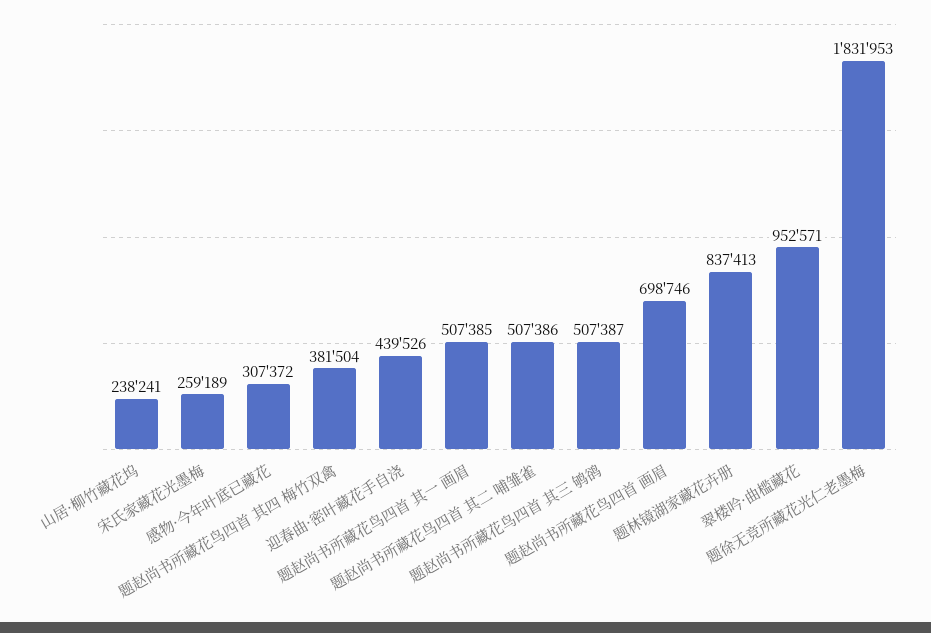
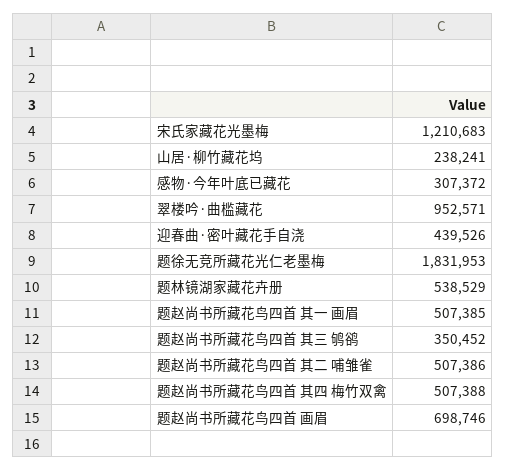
  {
    "山居·柳竹藏花坞": 238241,
-   "宋氏家藏花光墨梅": 259189,
+   "宋氏家藏花光墨梅": 1210683,
    "感物·今年叶底已藏花": 307372,
-   "题赵尚书所藏花鸟四首 其四 梅竹双禽": 381504,
+   "题赵尚书所藏花鸟四首 其四 梅竹双禽": 507388,
    "迎春曲·密叶藏花手自浇": 439526,
    "题赵尚书所藏花鸟四首 其一 画眉": 507385,
    "题赵尚书所藏花鸟四首 其二 哺雏雀": 507386,
-   "题赵尚书所藏花鸟四首 其三 鸲鹆": 507387,
+   "题赵尚书所藏花鸟四首 其三 鸲鹆": 350452,
    "题赵尚书所藏花鸟四首 画眉": 698746,
-   "题林镜湖家藏花卉册": 837413,
+   "题林镜湖家藏花卉册": 538529,
    "翠楼吟·曲槛藏花": 952571,
    "题徐无竞所藏花光仁老墨梅": 1831953
  }

